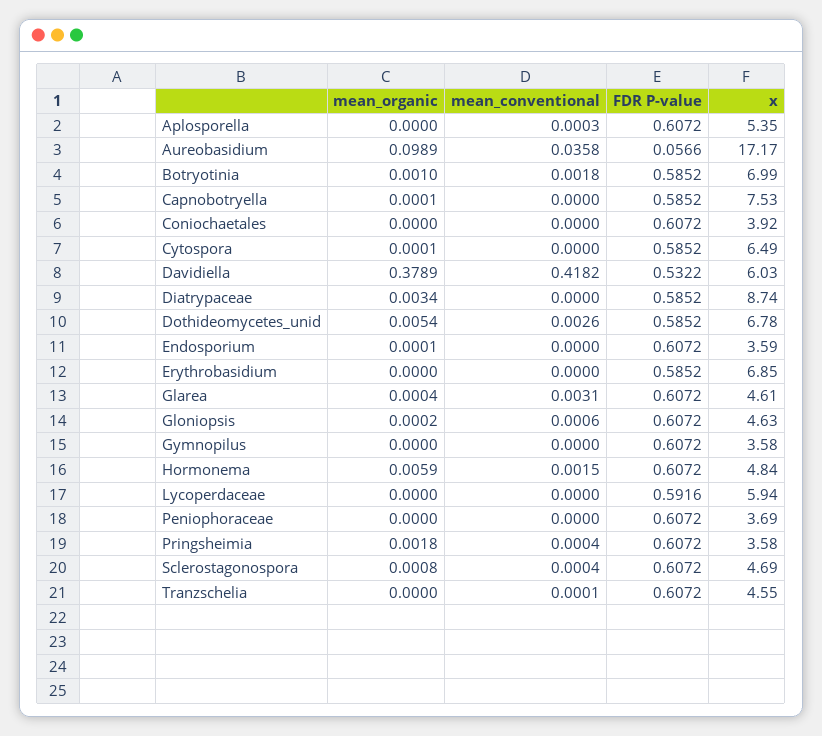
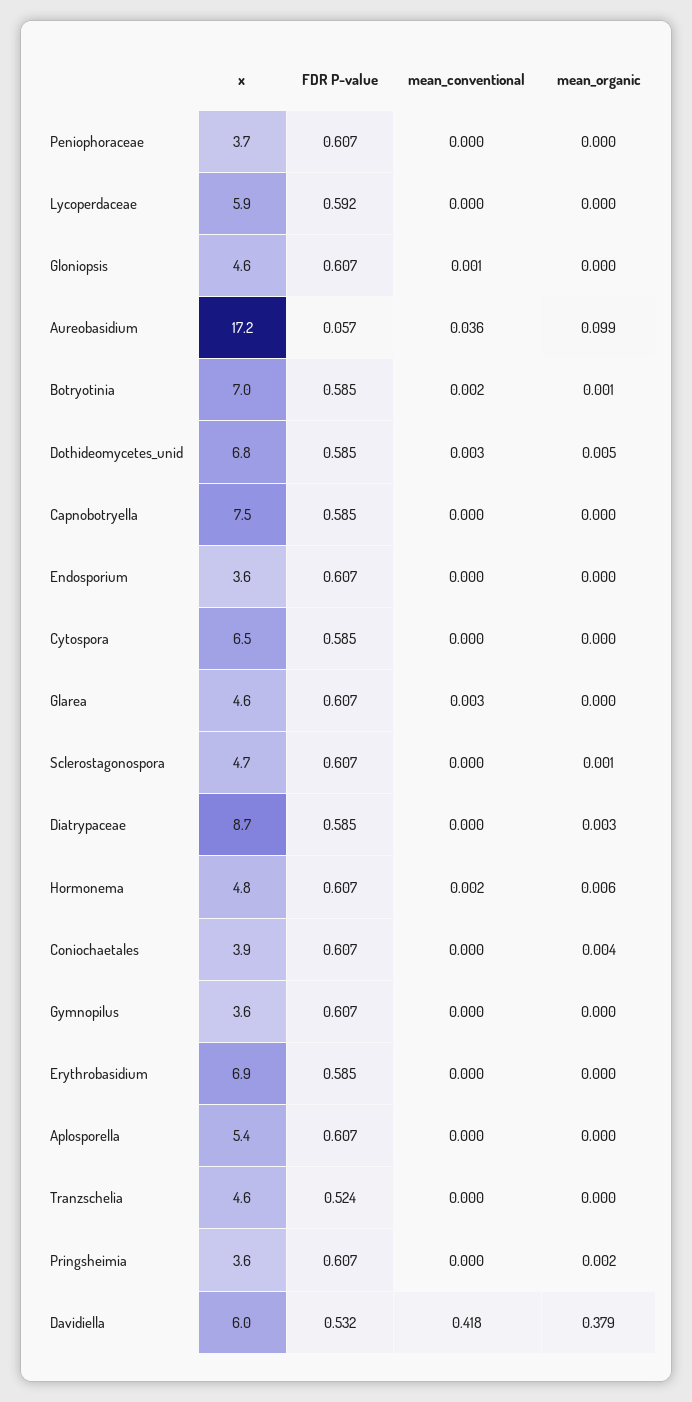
  {
    "mean_organic": {
      "Aplosporella": 0,
      "Aureobasidium": 0.0989,
      "Botryotinia": 0.001,
      "Capnobotryella": 0.0001,
-     "Coniochaetales": 0,
+     "Coniochaetales": 0.004,
      "Cytospora": 0.0001,
      "Davidiella": 0.3789,
      "Diatrypaceae": 0.0034,
      "Dothideomycetes_unid": 0.0054,
      "Endosporium": 0.0001,
      "Erythrobasidium": 0,
      "Glarea": 0.0004,
      "Gloniopsis": 0.0002,
      "Gymnopilus": 0,
      "Hormonema": 0.0059,
      "Lycoperdaceae": 0,
      "Peniophoraceae": 0,
      "Pringsheimia": 0.0018,
      "Sclerostagonospora": 0.0008,
      "Tranzschelia": 0
    },
    "mean_conventional": {
      "Aplosporella": 0.0003,
      "Aureobasidium": 0.0358,
      "Botryotinia": 0.0018,
      "Capnobotryella": 0,
      "Coniochaetales": 0,
      "Cytospora": 0,
      "Davidiella": 0.4182,
      "Diatrypaceae": 0,
      "Dothideomycetes_unid": 0.0026,
      "Endosporium": 0,
      "Erythrobasidium": 0,
      "Glarea": 0.0031,
      "Gloniopsis": 0.0006,
      "Gymnopilus": 0,
      "Hormonema": 0.0015,
      "Lycoperdaceae": 0,
      "Peniophoraceae": 0,
      "Pringsheimia": 0.0004,
      "Sclerostagonospora": 0.0004,
      "Tranzschelia": 0.0001
    },
    "FDR P-value": {
      "Aplosporella": 0.6072,
      "Aureobasidium": 0.0566,
      "Botryotinia": 0.5852,
      "Capnobotryella": 0.5852,
      "Coniochaetales": 0.6072,
      "Cytospora": 0.5852,
      "Davidiella": 0.5322,
      "Diatrypaceae": 0.5852,
      "Dothideomycetes_unid": 0.5852,
      "Endosporium": 0.6072,
      "Erythrobasidium": 0.5852,
      "Glarea": 0.6072,
      "Gloniopsis": 0.6072,
      "Gymnopilus": 0.6072,
      "Hormonema": 0.6072,
      "Lycoperdaceae": 0.5916,
      "Peniophoraceae": 0.6072,
      "Pringsheimia": 0.6072,
      "Sclerostagonospora": 0.6072,
-     "Tranzschelia": 0.6072
+     "Tranzschelia": 0.524
    },
    "x": {
      "Aplosporella": 5.35,
      "Aureobasidium": 17.17,
      "Botryotinia": 6.99,
      "Capnobotryella": 7.53,
      "Coniochaetales": 3.92,
      "Cytospora": 6.49,
      "Davidiella": 6.03,
      "Diatrypaceae": 8.74,
      "Dothideomycetes_unid": 6.78,
      "Endosporium": 3.59,
      "Erythrobasidium": 6.85,
      "Glarea": 4.61,
      "Gloniopsis": 4.63,
      "Gymnopilus": 3.58,
      "Hormonema": 4.84,
      "Lycoperdaceae": 5.94,
      "Peniophoraceae": 3.69,
      "Pringsheimia": 3.58,
      "Sclerostagonospora": 4.69,
      "Tranzschelia": 4.55
    }
  }

